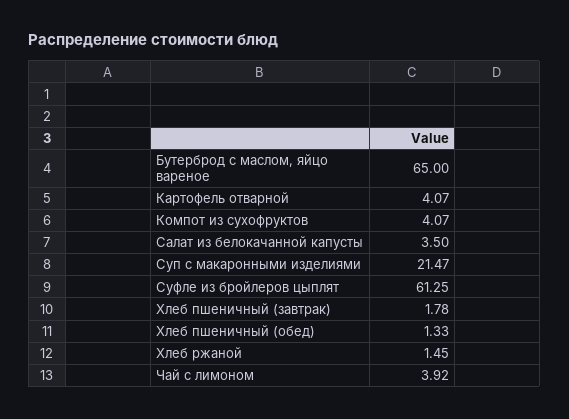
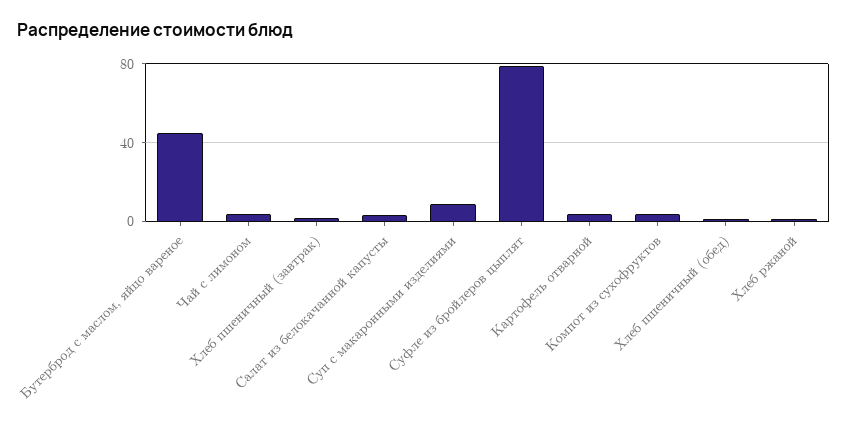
  {
-   "Бутерброд с маслом, яйцо вареное": 65,
+   "Бутерброд с маслом, яйцо вареное": 45,
    "Картофель отварной": 4.07,
    "Компот из сухофруктов": 4.07,
    "Салат из белокачанной капусты": 3.5,
-   "Суп с макаронными изделиями": 21.47,
+   "Суп с макаронными изделиями": 10,
-   "Суфле из бройлеров цыплят": 61.25,
+   "Суфле из бройлеров цыплят": 80,
    "Хлеб пшеничный (завтрак)": 1.78,
    "Хлеб пшеничный (обед)": 1.33,
    "Хлеб ржаной": 1.45,
    "Чай с лимоном": 3.92
  }

